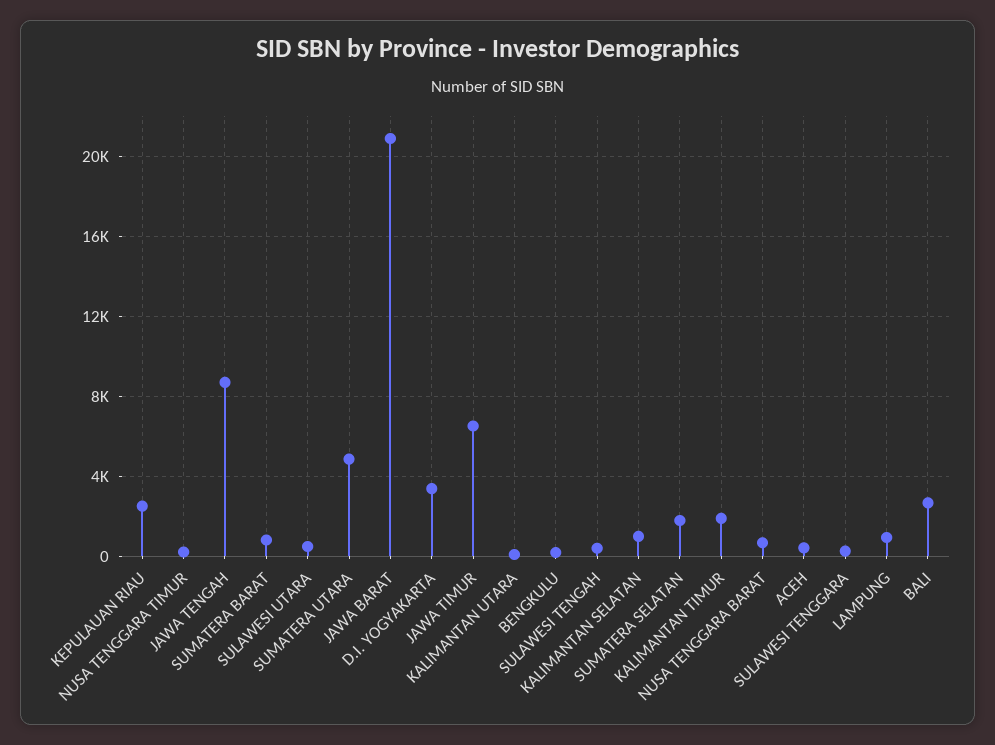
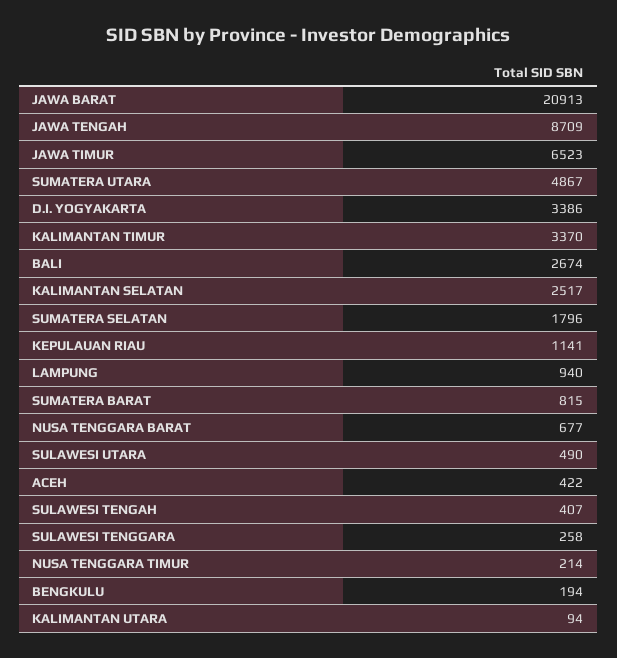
  {
-   "KEPULAUAN RIAU": 2500,
+   "KEPULAUAN RIAU": 1141,
    "NUSA TENGGARA TIMUR": 214,
    "JAWA TENGAH": 8709,
    "SUMATERA BARAT": 815,
    "SULAWESI UTARA": 490,
    "SUMATERA UTARA": 4867,
    "JAWA BARAT": 20913,
    "D.I. YOGYAKARTA": 3386,
    "JAWA TIMUR": 6523,
    "KALIMANTAN UTARA": 94,
    "BENGKULU": 194,
    "SULAWESI TENGAH": 407,
-   "KALIMANTAN SELATAN": 1000,
+   "KALIMANTAN SELATAN": 2517,
    "SUMATERA SELATAN": 1796,
-   "KALIMANTAN TIMUR": 2000,
+   "KALIMANTAN TIMUR": 3370,
    "NUSA TENGGARA BARAT": 677,
    "ACEH": 422,
    "SULAWESI TENGGARA": 258,
    "LAMPUNG": 940,
    "BALI": 2674
  }

